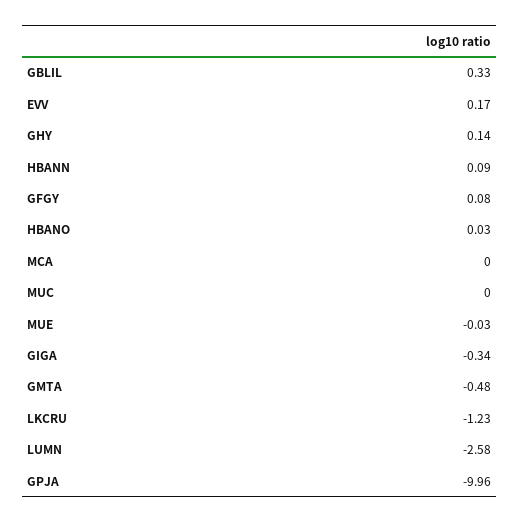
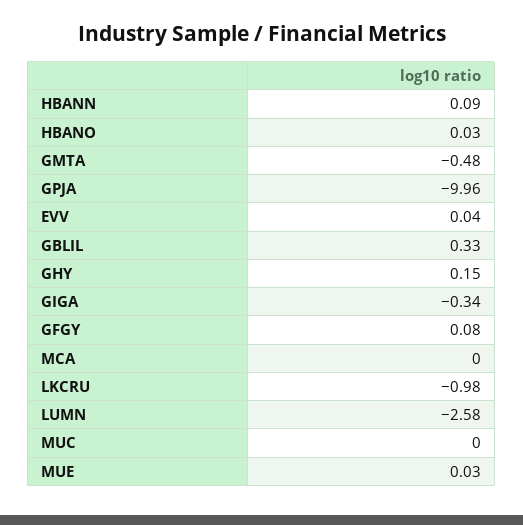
  {
    "GBLIL": 0.33,
-   "EVV": 0.17,
+   "EVV": 0.04,
-   "GHY": 0.14,
+   "GHY": 0.15,
    "HBANN": 0.09,
    "GFGY": 0.08,
    "HBANO": 0.03,
    "MCA": 0,
    "MUC": 0,
-   "MUE": -0.03,
+   "MUE": 0.03,
    "GIGA": -0.34,
    "GMTA": -0.48,
-   "LKCRU": -1.23,
+   "LKCRU": -0.98,
    "LUMN": -2.58,
    "GPJA": -9.96
  }

